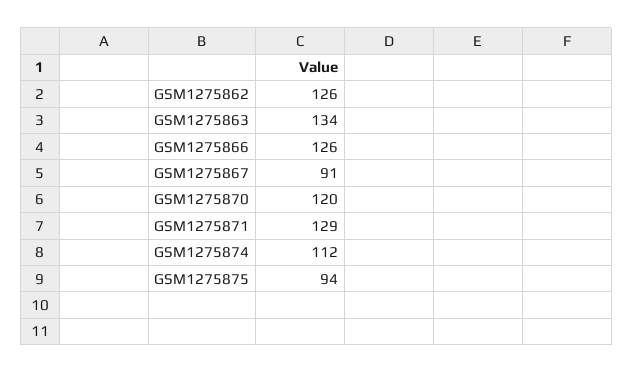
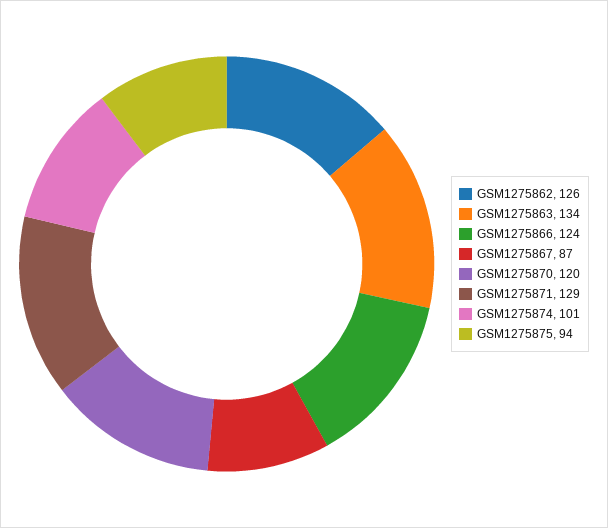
  {
    "GSM1275862": 126,
    "GSM1275863": 134,
-   "GSM1275866": 126,
+   "GSM1275866": 124,
-   "GSM1275867": 91,
+   "GSM1275867": 87,
    "GSM1275870": 120,
    "GSM1275871": 129,
-   "GSM1275874": 112,
+   "GSM1275874": 101,
    "GSM1275875": 94
  }

